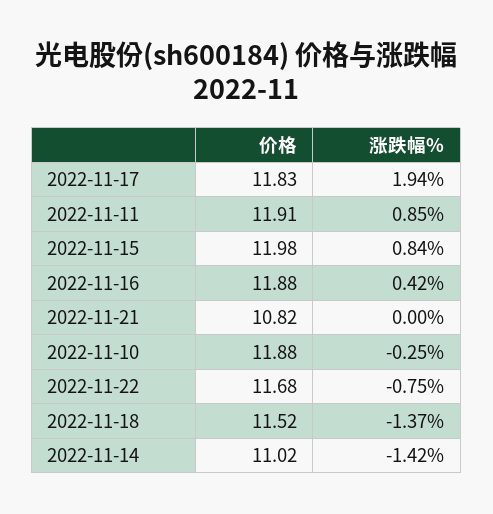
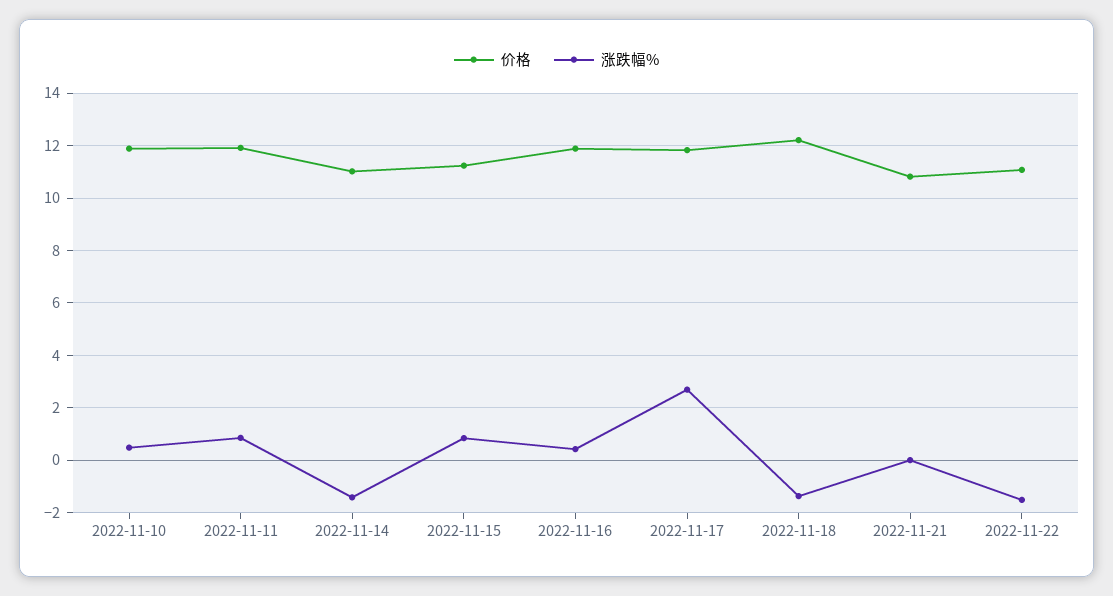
  {
    "价格": {
      "2022-11-17": 11.83,
      "2022-11-11": 11.91,
-     "2022-11-15": 11.98,
+     "2022-11-15": 11.25,
      "2022-11-16": 11.88,
      "2022-11-21": 10.82,
      "2022-11-10": 11.88,
-     "2022-11-22": 11.68,
+     "2022-11-22": 11,
-     "2022-11-18": 11.52,
+     "2022-11-18": 12.25,
      "2022-11-14": 11.02
    },
    "涨跌幅%": {
-     "2022-11-17": 1.94,
+     "2022-11-17": 2.75,
      "2022-11-11": 0.85,
      "2022-11-15": 0.84,
      "2022-11-16": 0.42,
      "2022-11-21": 0,
-     "2022-11-10": -0.25,
+     "2022-11-10": 0.5,
-     "2022-11-22": -0.75,
+     "2022-11-22": -1.5,
      "2022-11-18": -1.37,
      "2022-11-14": -1.42
    }
  }

